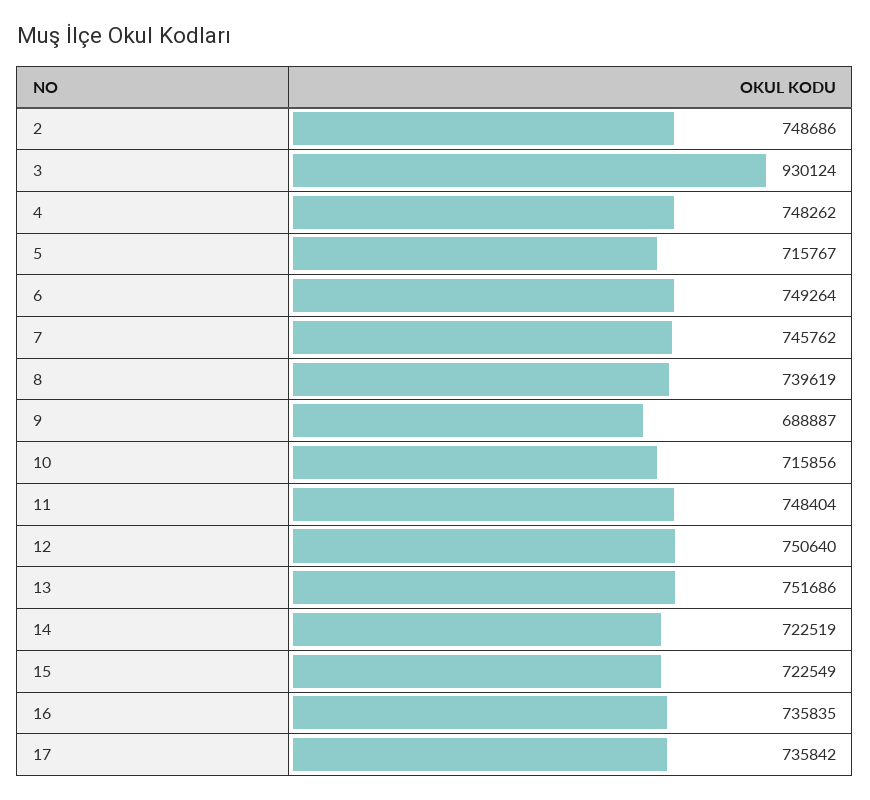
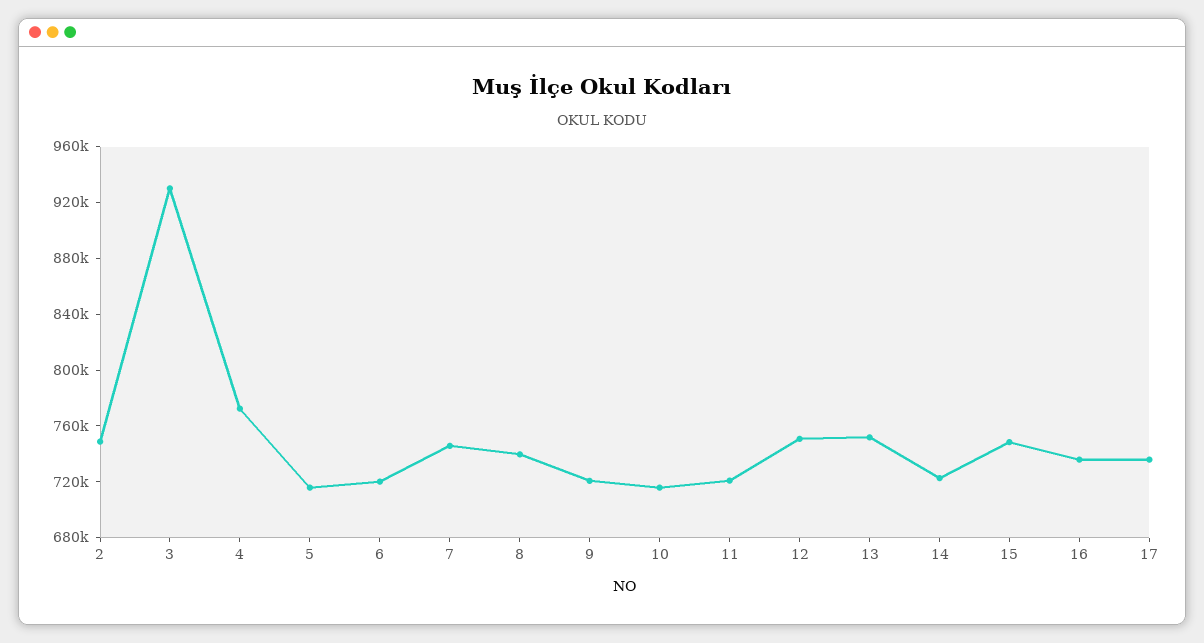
  {
    "2": 748686,
    "3": 930124,
-   "4": 748262,
+   "4": 770000,
    "5": 715767,
-   "6": 749264,
+   "6": 720000,
    "7": 745762,
    "8": 739619,
-   "9": 688887,
+   "9": 720000,
    "10": 715856,
-   "11": 748404,
+   "11": 720000,
    "12": 750640,
    "13": 751686,
    "14": 722519,
-   "15": 722549,
+   "15": 750000,
    "16": 735835,
    "17": 735842
  }

